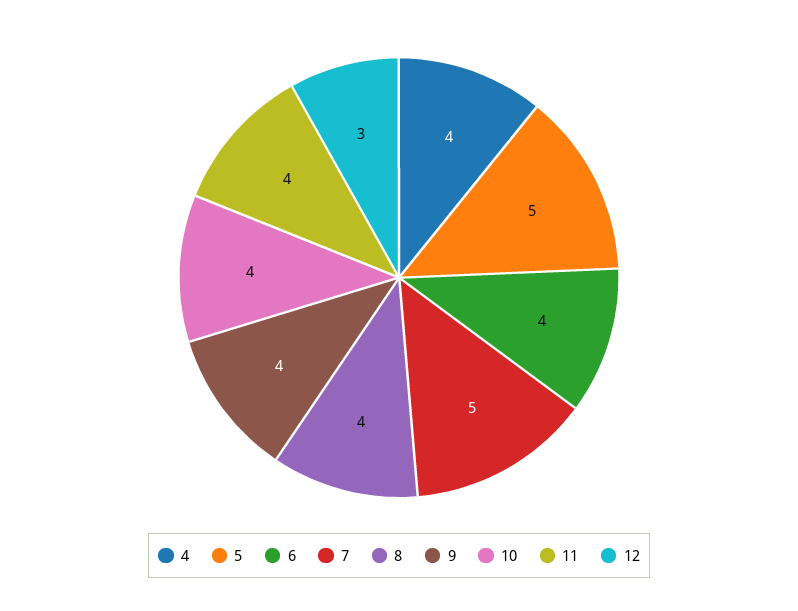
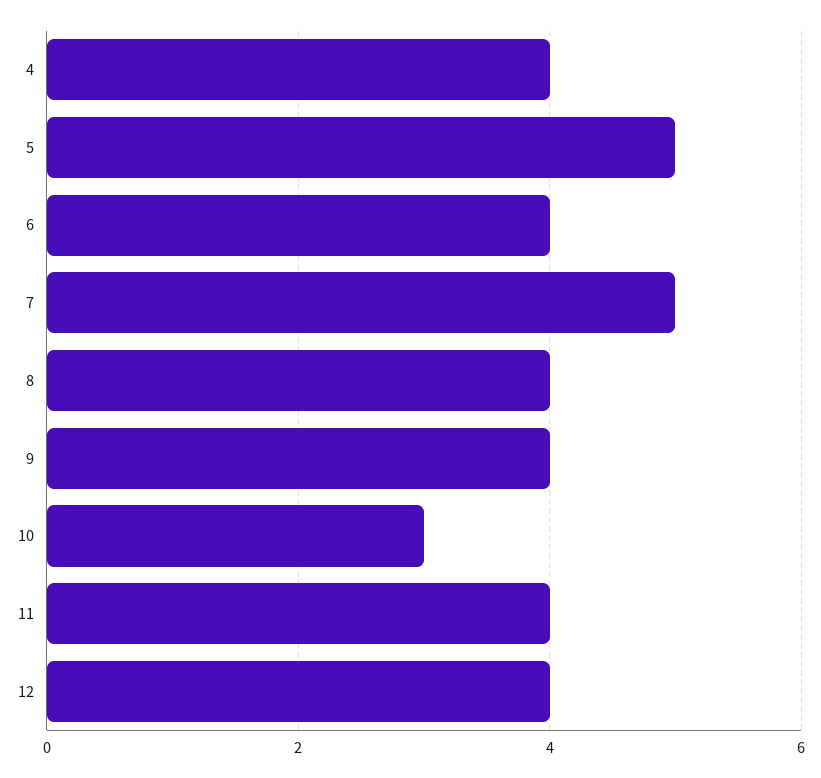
  {
    "4": 4,
    "5": 5,
    "6": 4,
    "7": 5,
    "8": 4,
    "9": 4,
-   "10": 4,
+   "10": 3,
    "11": 4,
-   "12": 3
+   "12": 4
  }

